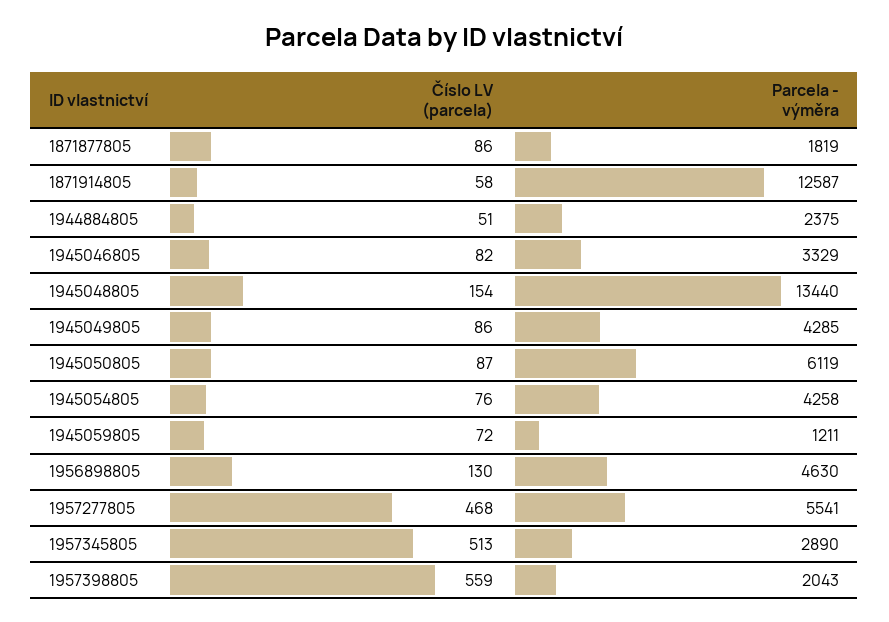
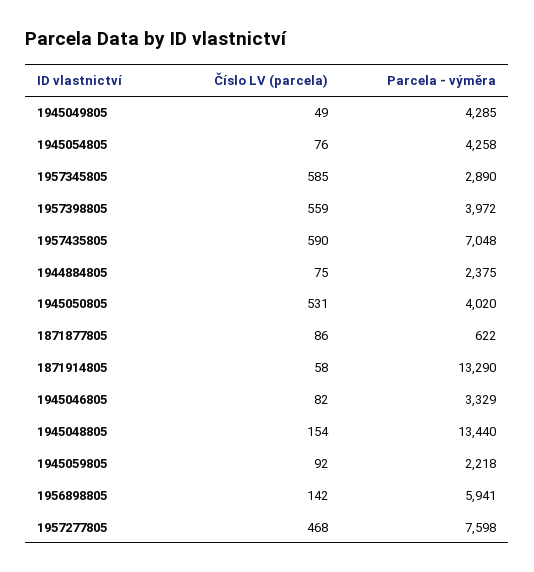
  {
    "Číslo LV (parcela)": {
      "1871877805": 86,
      "1871914805": 58,
-     "1944884805": 51,
+     "1944884805": 75,
      "1945046805": 82,
      "1945048805": 154,
-     "1945049805": 86,
+     "1945049805": 49,
-     "1945050805": 87,
+     "1945050805": 531,
      "1945054805": 76,
-     "1945059805": 72,
+     "1945059805": 92,
-     "1956898805": 130,
+     "1956898805": 142,
      "1957277805": 468,
-     "1957345805": 513,
+     "1957345805": 585,
-     "1957398805": 559
+     "1957398805": 559,
+     "1957435805": 590
    },
    "Parcela - výměra": {
-     "1871877805": 1819,
+     "1871877805": 622,
-     "1871914805": 12587,
+     "1871914805": 13290,
      "1944884805": 2375,
      "1945046805": 3329,
      "1945048805": 13440,
      "1945049805": 4285,
-     "1945050805": 6119,
+     "1945050805": 4020,
      "1945054805": 4258,
-     "1945059805": 1211,
+     "1945059805": 2218,
-     "1956898805": 4630,
+     "1956898805": 5941,
-     "1957277805": 5541,
+     "1957277805": 7598,
      "1957345805": 2890,
-     "1957398805": 2043
+     "1957398805": 3972,
+     "1957435805": 7048
    }
  }

